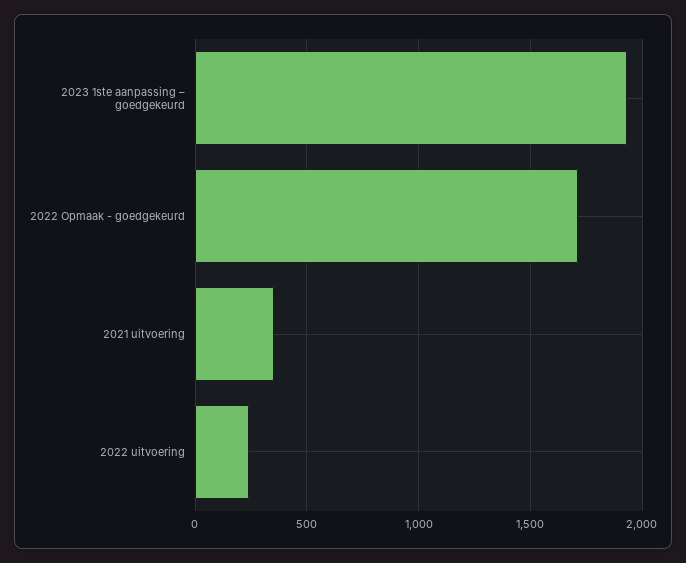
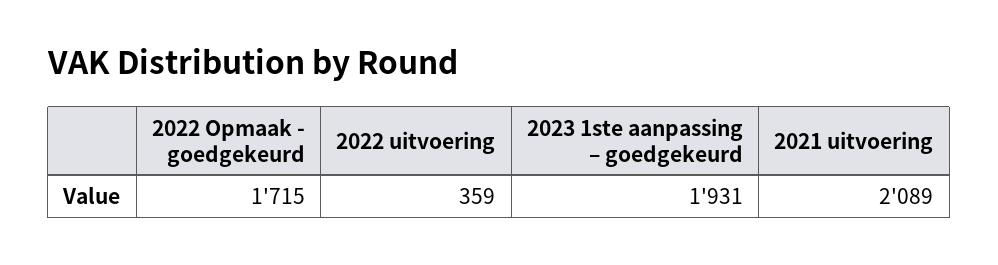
  {
    "2023 1ste aanpassing – goedgekeurd": 1931,
    "2022 Opmaak - goedgekeurd": 1715,
-   "2021 uitvoering": 350,
+   "2021 uitvoering": 2089,
-   "2022 uitvoering": 250
+   "2022 uitvoering": 359
  }

